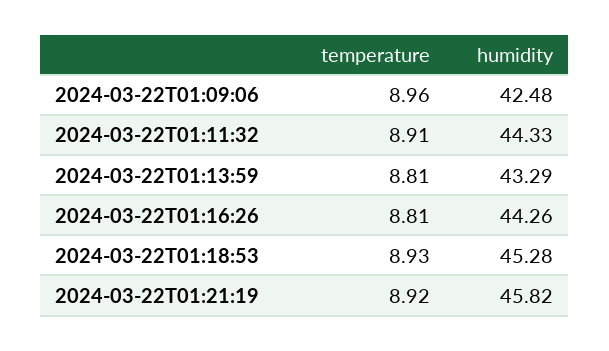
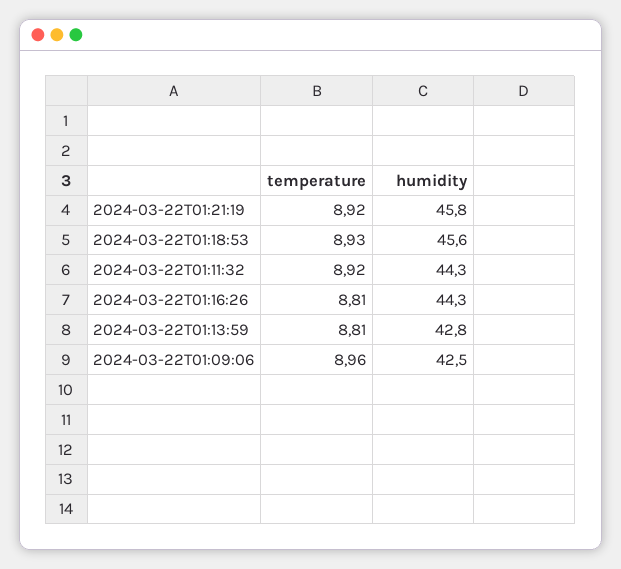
  {
    "temperature": {
      "2024-03-22T01:09:06": 8.96,
-     "2024-03-22T01:11:32": 8.91,
+     "2024-03-22T01:11:32": 8.92,
      "2024-03-22T01:13:59": 8.81,
      "2024-03-22T01:16:26": 8.81,
      "2024-03-22T01:18:53": 8.93,
      "2024-03-22T01:21:19": 8.92
    },
    "humidity": {
      "2024-03-22T01:09:06": 42.48,
      "2024-03-22T01:11:32": 44.33,
-     "2024-03-22T01:13:59": 43.29,
+     "2024-03-22T01:13:59": 42.8,
      "2024-03-22T01:16:26": 44.26,
-     "2024-03-22T01:18:53": 45.28,
+     "2024-03-22T01:18:53": 45.6,
      "2024-03-22T01:21:19": 45.82
    }
  }

